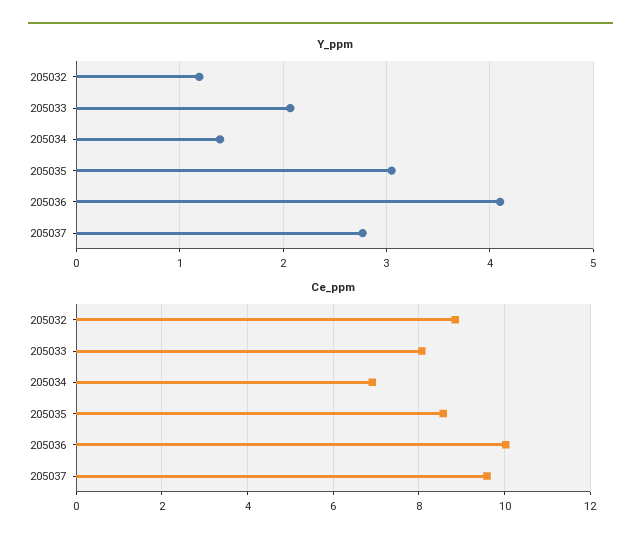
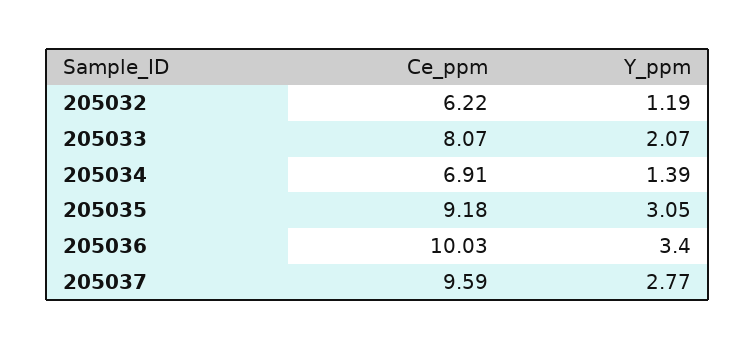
  {
    "Y_ppm": {
      "205032": 1.19,
      "205033": 2.07,
      "205034": 1.39,
      "205035": 3.05,
-     "205036": 4.1,
+     "205036": 3.4,
      "205037": 2.77
    },
    "Ce_ppm": {
-     "205032": 8.8,
+     "205032": 6.22,
      "205033": 8.07,
      "205034": 6.91,
-     "205035": 8.6,
+     "205035": 9.18,
      "205036": 10.03,
      "205037": 9.59
    }
  }

